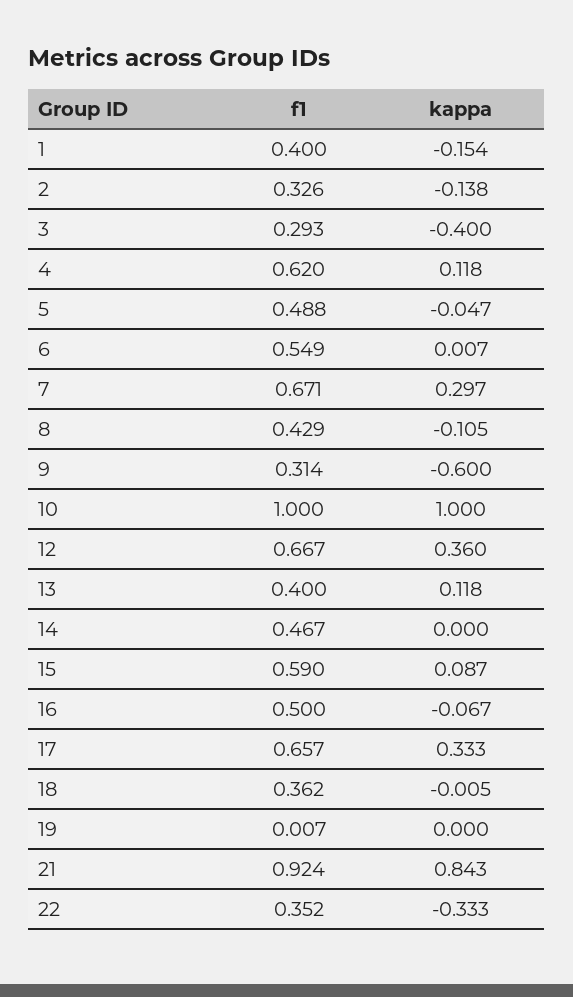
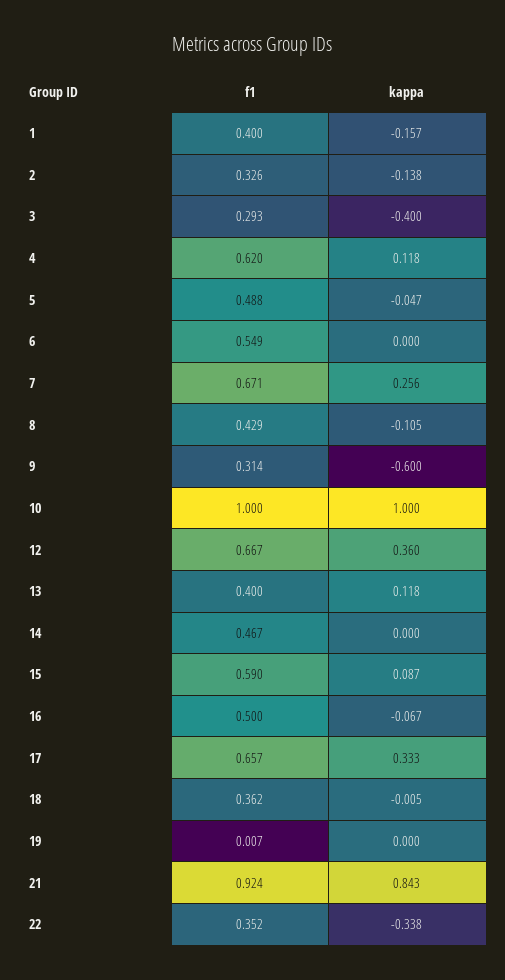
  {
    "f1": {
      "1": 0.4,
      "2": 0.326,
      "3": 0.293,
      "4": 0.62,
      "5": 0.488,
      "6": 0.549,
      "7": 0.671,
      "8": 0.429,
      "9": 0.314,
      "10": 1,
      "12": 0.667,
      "13": 0.4,
      "14": 0.467,
      "15": 0.59,
      "16": 0.5,
      "17": 0.657,
      "18": 0.362,
      "19": 0.007,
      "21": 0.924,
      "22": 0.352
    },
    "kappa": {
-     "1": -0.154,
+     "1": -0.157,
      "2": -0.138,
      "3": -0.4,
      "4": 0.118,
      "5": -0.047,
-     "6": 0.007,
+     "6": 0,
-     "7": 0.297,
+     "7": 0.256,
      "8": -0.105,
      "9": -0.6,
      "10": 1,
      "12": 0.36,
      "13": 0.118,
      "14": 0,
      "15": 0.087,
      "16": -0.067,
      "17": 0.333,
      "18": -0.005,
      "19": 0,
      "21": 0.843,
-     "22": -0.333
+     "22": -0.338
    }
  }

